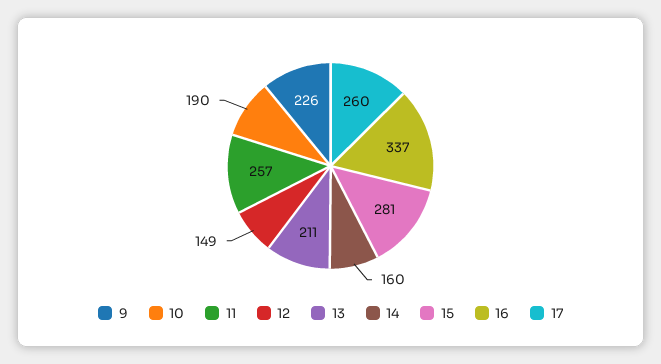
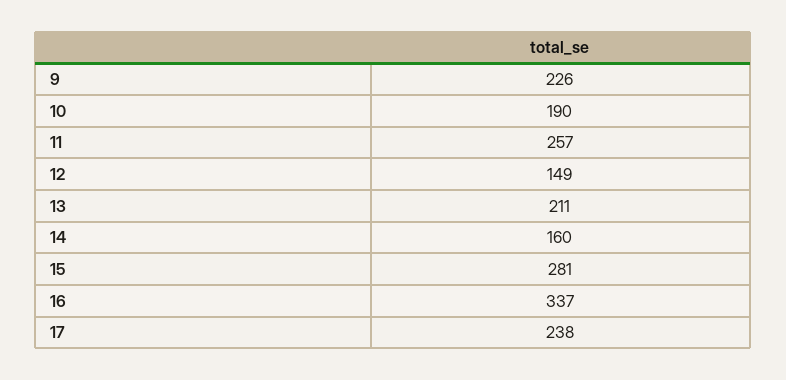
  {
    "9": 226,
    "10": 190,
    "11": 257,
    "12": 149,
    "13": 211,
    "14": 160,
    "15": 281,
    "16": 337,
-   "17": 260
+   "17": 238
  }

